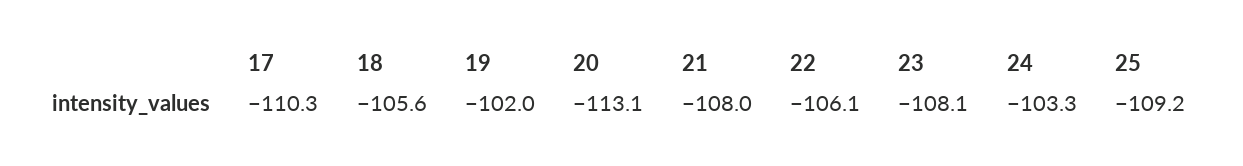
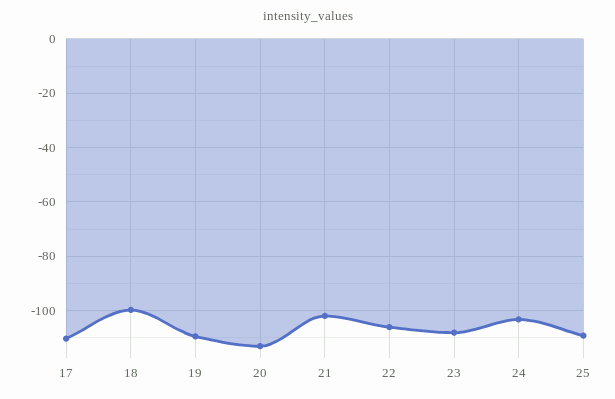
  {
    "17": -110.3,
-   "18": -105.6,
+   "18": -100,
-   "19": -102,
+   "19": -110,
    "20": -113.1,
-   "21": -108,
+   "21": -102.5,
    "22": -106.1,
    "23": -108.1,
    "24": -103.3,
    "25": -109.2
  }

